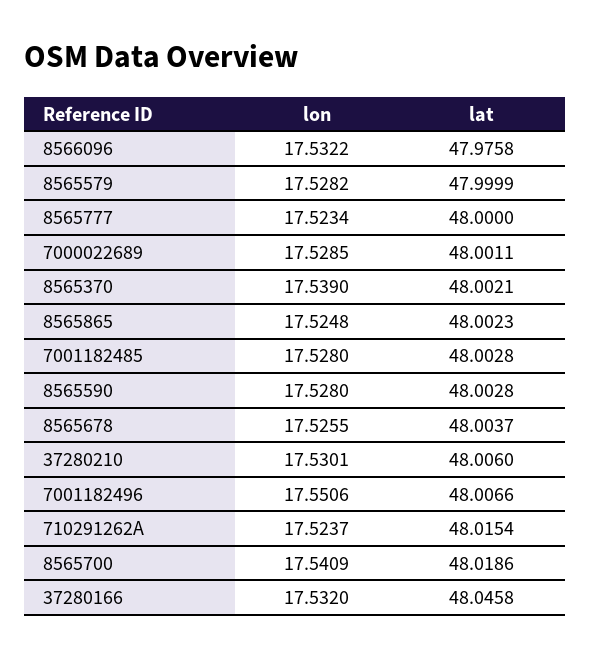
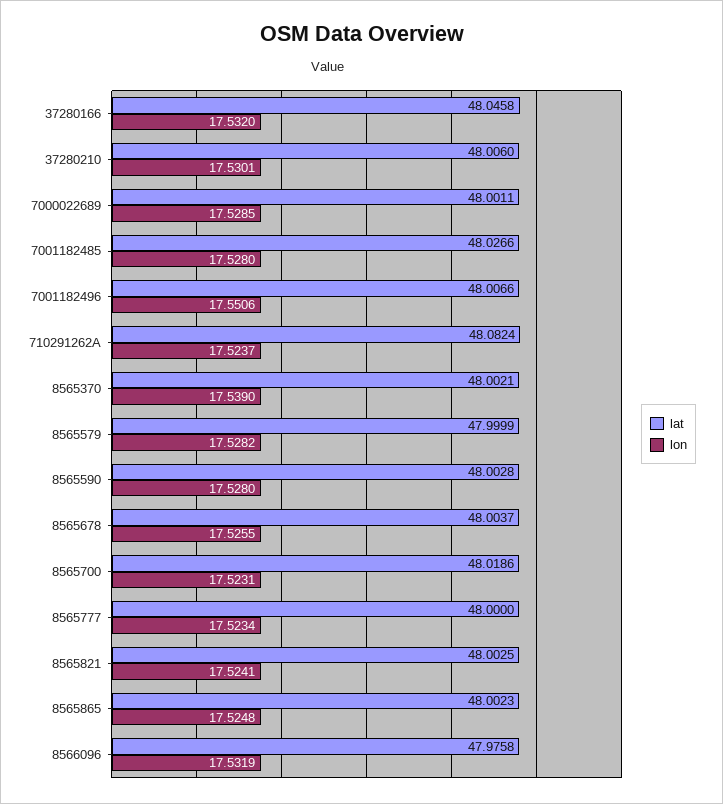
  {
    "lon": {
-     "8566096": 17.5322,
+     "8566096": 17.5319,
      "8565579": 17.5282,
      "8565777": 17.5234,
      "7000022689": 17.5285,
      "8565370": 17.539,
      "8565865": 17.5248,
      "7001182485": 17.528,
      "8565590": 17.528,
      "8565678": 17.5255,
      "37280210": 17.5301,
      "7001182496": 17.5506,
      "710291262A": 17.5237,
-     "8565700": 17.5409,
+     "8565700": 17.5231,
-     "37280166": 17.532
+     "37280166": 17.532,
+     "8565821": 17.5241
    },
    "lat": {
      "8566096": 47.9758,
      "8565579": 47.9999,
      "8565777": 48,
      "7000022689": 48.0011,
      "8565370": 48.0021,
      "8565865": 48.0023,
-     "7001182485": 48.0028,
+     "7001182485": 48.0266,
      "8565590": 48.0028,
      "8565678": 48.0037,
      "37280210": 48.006,
      "7001182496": 48.0066,
-     "710291262A": 48.0154,
+     "710291262A": 48.0824,
      "8565700": 48.0186,
-     "37280166": 48.0458
+     "37280166": 48.0458,
+     "8565821": 48.0025
    }
  }

